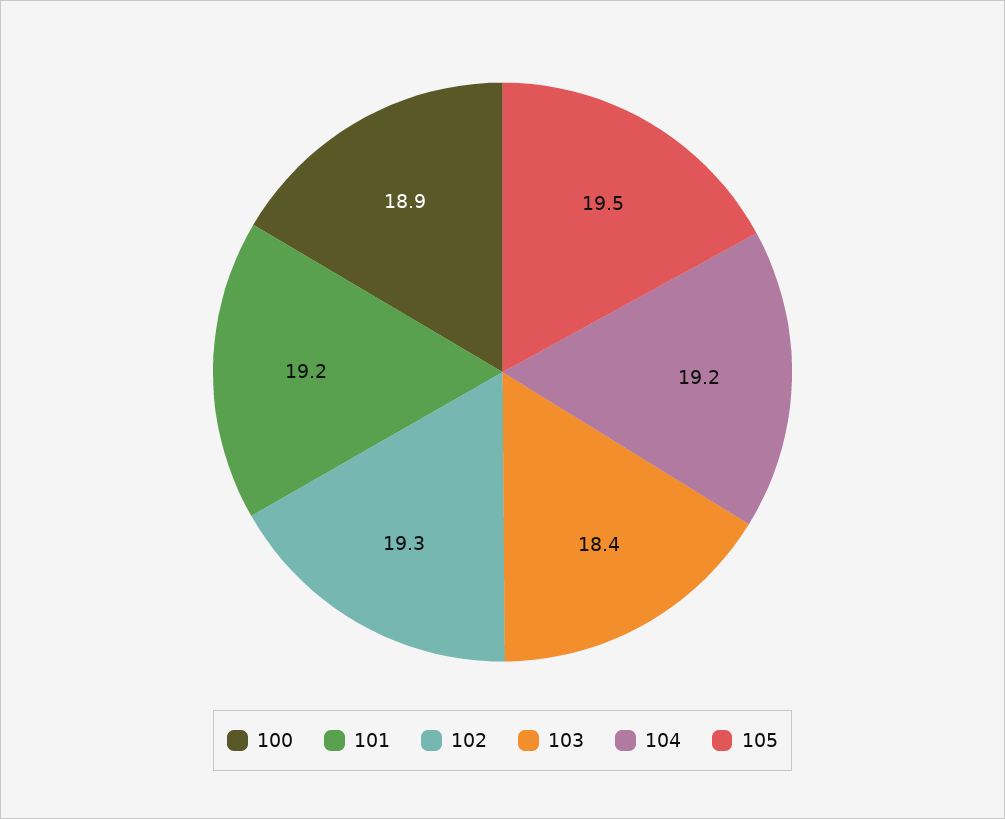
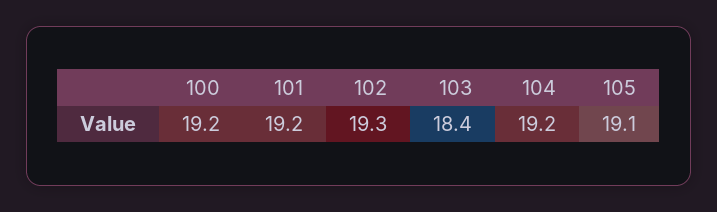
  {
-   "100": 18.9,
+   "100": 19.2,
    "101": 19.2,
    "102": 19.3,
    "103": 18.4,
    "104": 19.2,
-   "105": 19.5
+   "105": 19.1
  }

